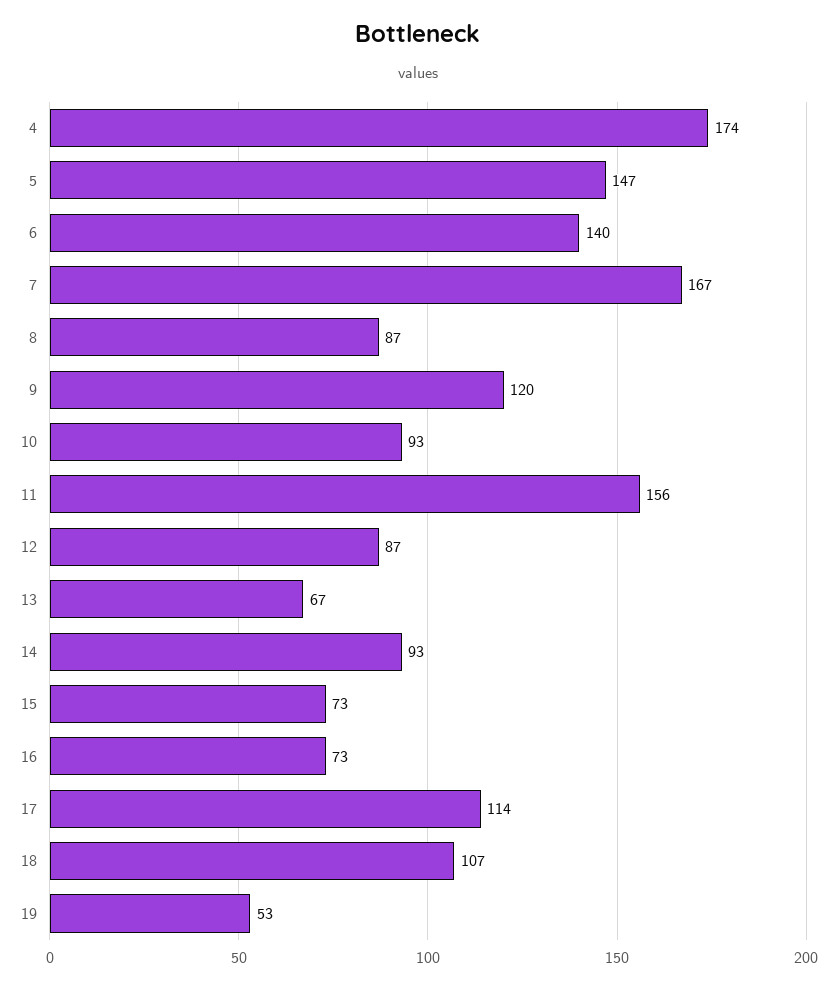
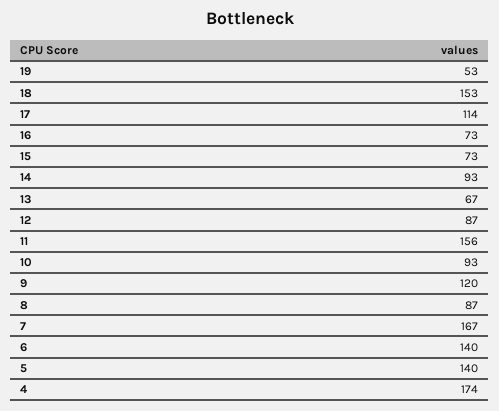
  {
    "4": 174,
-   "5": 147,
+   "5": 140,
    "6": 140,
    "7": 167,
    "8": 87,
    "9": 120,
    "10": 93,
    "11": 156,
    "12": 87,
    "13": 67,
    "14": 93,
    "15": 73,
    "16": 73,
    "17": 114,
-   "18": 107,
+   "18": 153,
    "19": 53
  }

